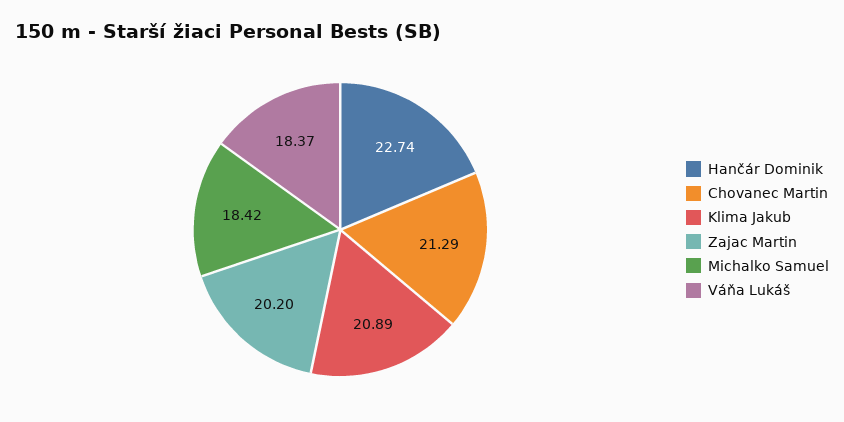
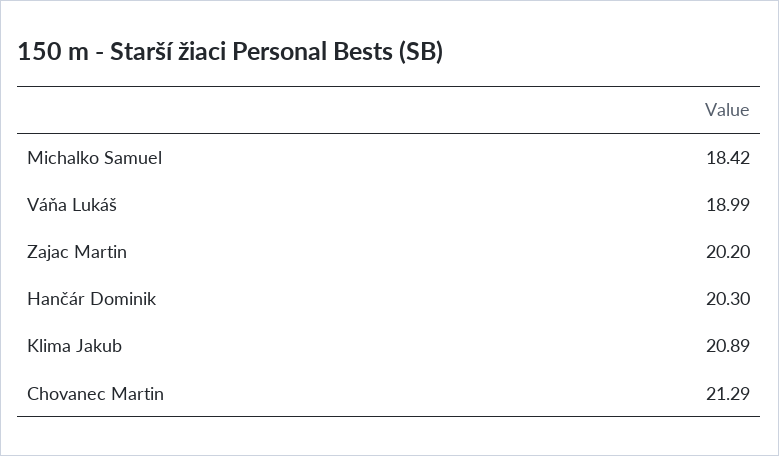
  {
-   "Hančár Dominik": 22.74,
+   "Hančár Dominik": 20.3,
    "Chovanec Martin": 21.29,
    "Klima Jakub": 20.89,
    "Zajac Martin": 20.2,
    "Michalko Samuel": 18.42,
-   "Váňa Lukáš": 18.37
+   "Váňa Lukáš": 18.99
  }

